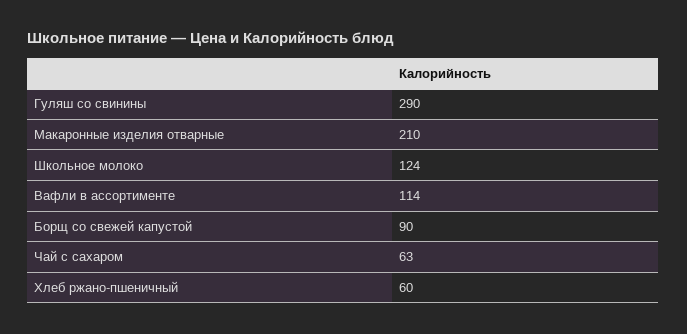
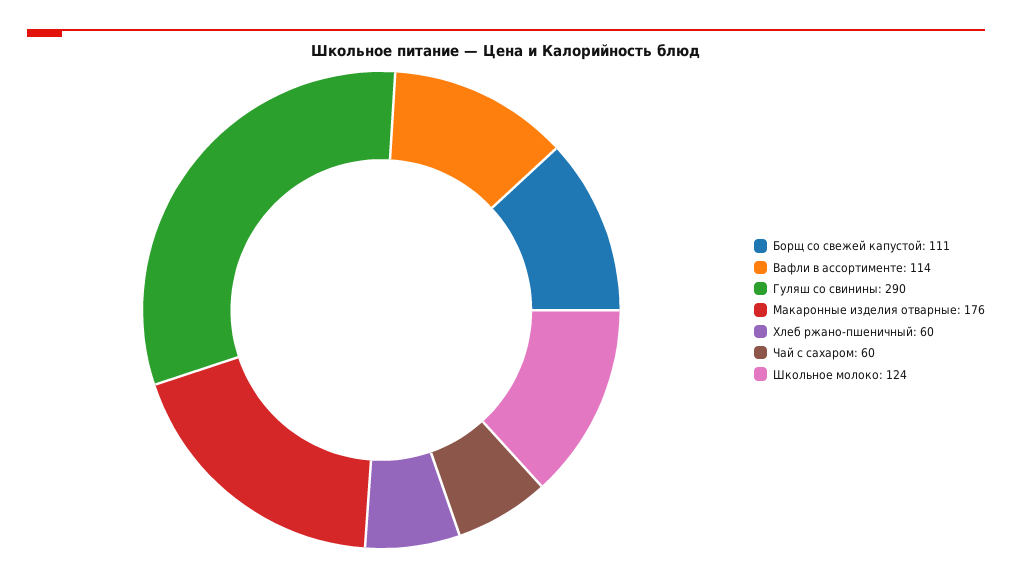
  {
    "Гуляш со свинины": 290,
-   "Макаронные изделия отварные": 210,
+   "Макаронные изделия отварные": 176,
    "Школьное молоко": 124,
    "Вафли в ассортименте": 114,
-   "Борщ со свежей капустой": 90,
+   "Борщ со свежей капустой": 111,
-   "Чай с сахаром": 63,
+   "Чай с сахаром": 60,
    "Хлеб ржано-пшеничный": 60
  }

